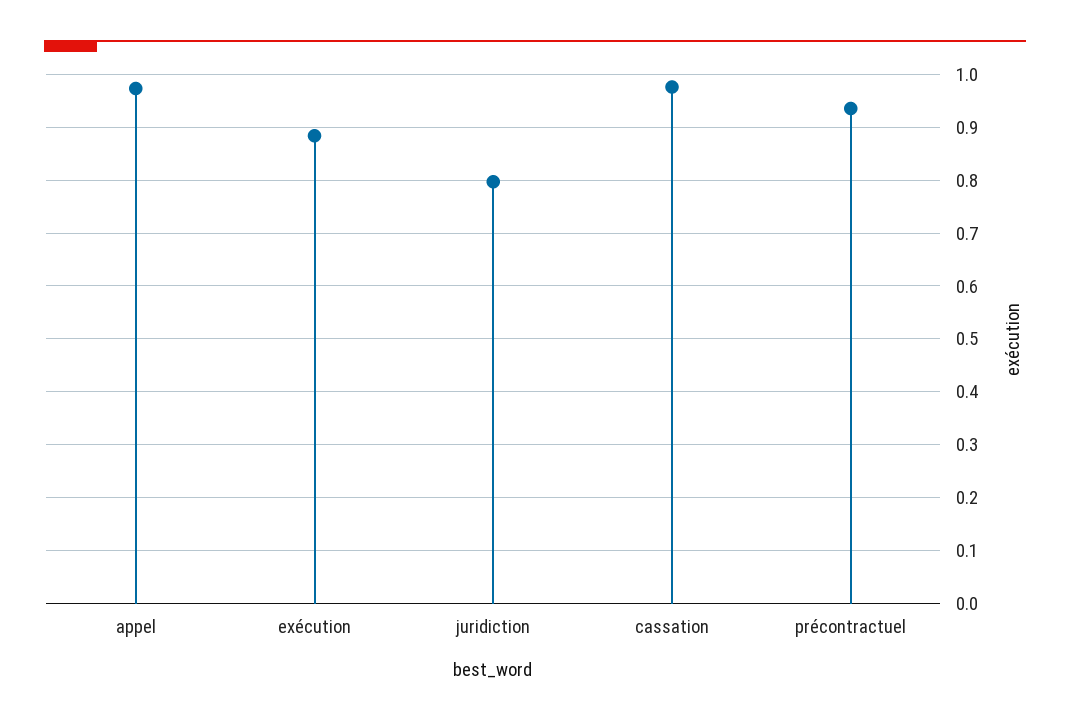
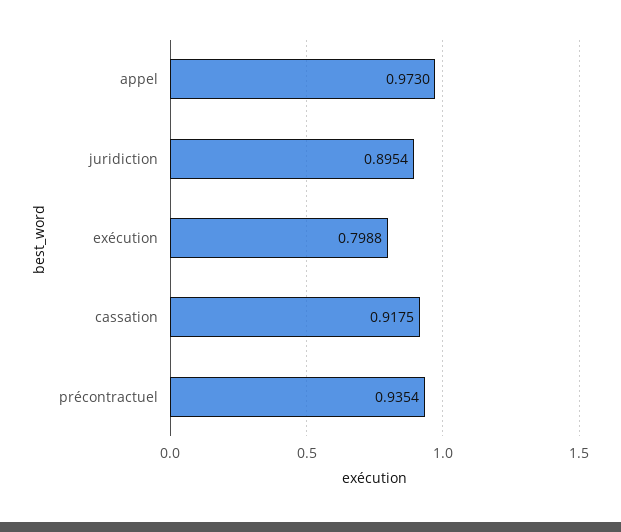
  {
    "appel": 0.973,
-   "exécution": 0.88,
+   "exécution": 0.7988,
-   "juridiction": 0.8,
+   "juridiction": 0.8954,
-   "cassation": 0.98,
+   "cassation": 0.9175,
    "précontractuel": 0.9354
  }

